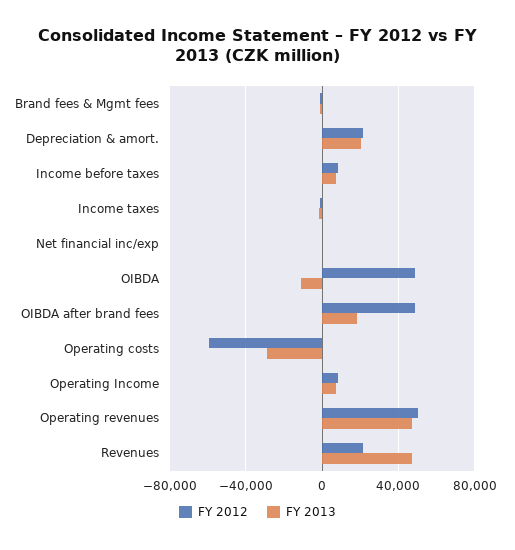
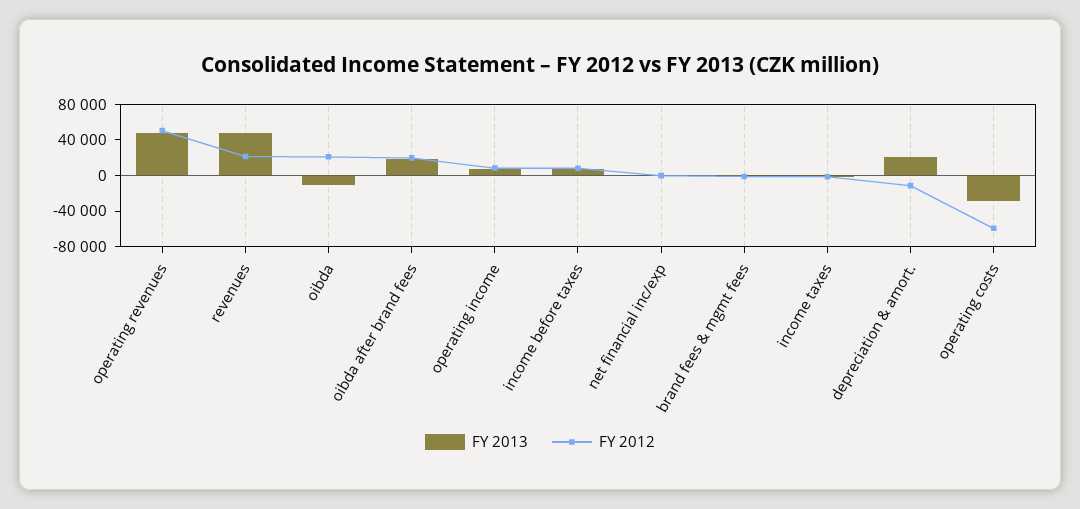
  {
    "FY 2012": {
      "Brand fees & Mgmt fees": 0,
-     "Depreciation & amort.": 20000,
+     "Depreciation & amort.": -10000,
      "Income before taxes": 10000,
      "Income taxes": 0,
      "Net financial inc/exp": 0,
-     "OIBDA": 50000,
+     "OIBDA": 20000,
-     "OIBDA after brand fees": 50000,
+     "OIBDA after brand fees": 20000,
      "Operating costs": -60000,
      "Operating Income": 10000,
      "Operating revenues": 50000,
      "Revenues": 20000
    },
    "FY 2013": {
      "Brand fees & Mgmt fees": 0,
      "Depreciation & amort.": 20000,
      "Income before taxes": 5000,
      "Income taxes": 0,
      "Net financial inc/exp": 0,
      "OIBDA": -10000,
      "OIBDA after brand fees": 20000,
      "Operating costs": -30000,
      "Operating Income": 5000,
      "Operating revenues": 45000,
      "Revenues": 45000
    }
  }

